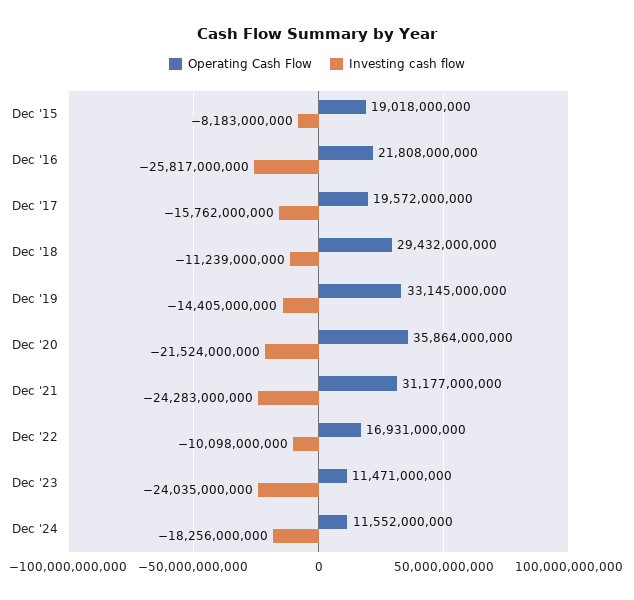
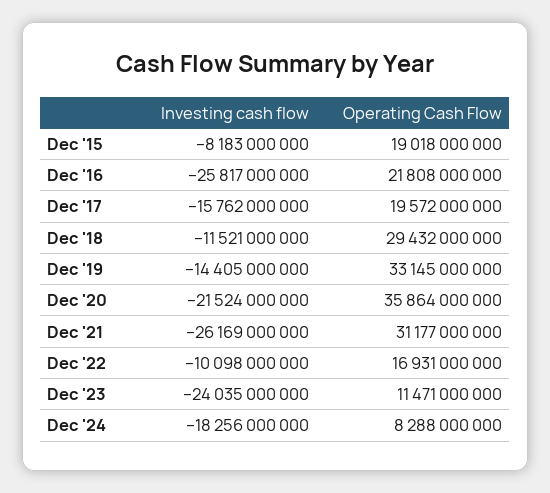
  {
    "Operating Cash Flow": {
      "Dec '15": 19018000000,
      "Dec '16": 21808000000,
      "Dec '17": 19572000000,
      "Dec '18": 29432000000,
      "Dec '19": 33145000000,
      "Dec '20": 35864000000,
      "Dec '21": 31177000000,
      "Dec '22": 16931000000,
      "Dec '23": 11471000000,
-     "Dec '24": 11552000000
+     "Dec '24": 8288000000
    },
    "Investing cash flow": {
      "Dec '15": -8183000000,
      "Dec '16": -25817000000,
      "Dec '17": -15762000000,
-     "Dec '18": -11239000000,
+     "Dec '18": -11521000000,
      "Dec '19": -14405000000,
      "Dec '20": -21524000000,
-     "Dec '21": -24283000000,
+     "Dec '21": -26169000000,
      "Dec '22": -10098000000,
      "Dec '23": -24035000000,
      "Dec '24": -18256000000
    }
  }

